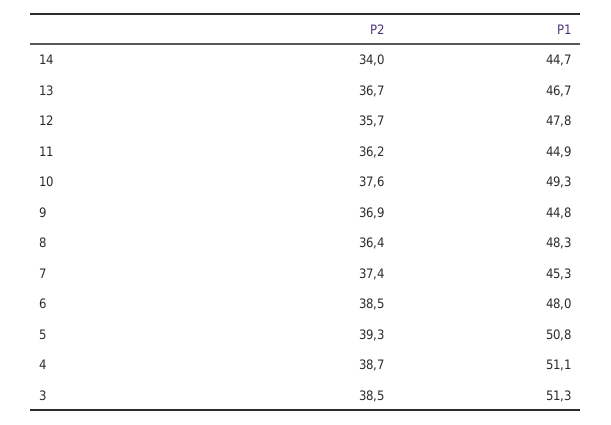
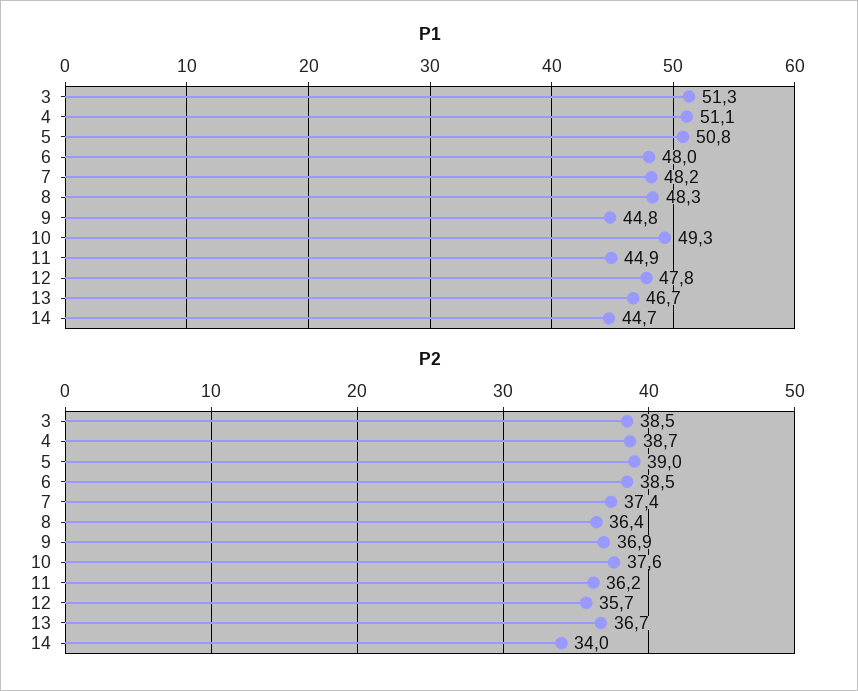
  {
    "P2": {
      "14": 34,
      "13": 36.7,
      "12": 35.7,
      "11": 36.2,
      "10": 37.6,
      "9": 36.9,
      "8": 36.4,
      "7": 37.4,
      "6": 38.5,
-     "5": 39.3,
+     "5": 39,
      "4": 38.7,
      "3": 38.5
    },
    "P1": {
      "14": 44.7,
      "13": 46.7,
      "12": 47.8,
      "11": 44.9,
      "10": 49.3,
      "9": 44.8,
      "8": 48.3,
-     "7": 45.3,
+     "7": 48.2,
      "6": 48,
      "5": 50.8,
      "4": 51.1,
      "3": 51.3
    }
  }

